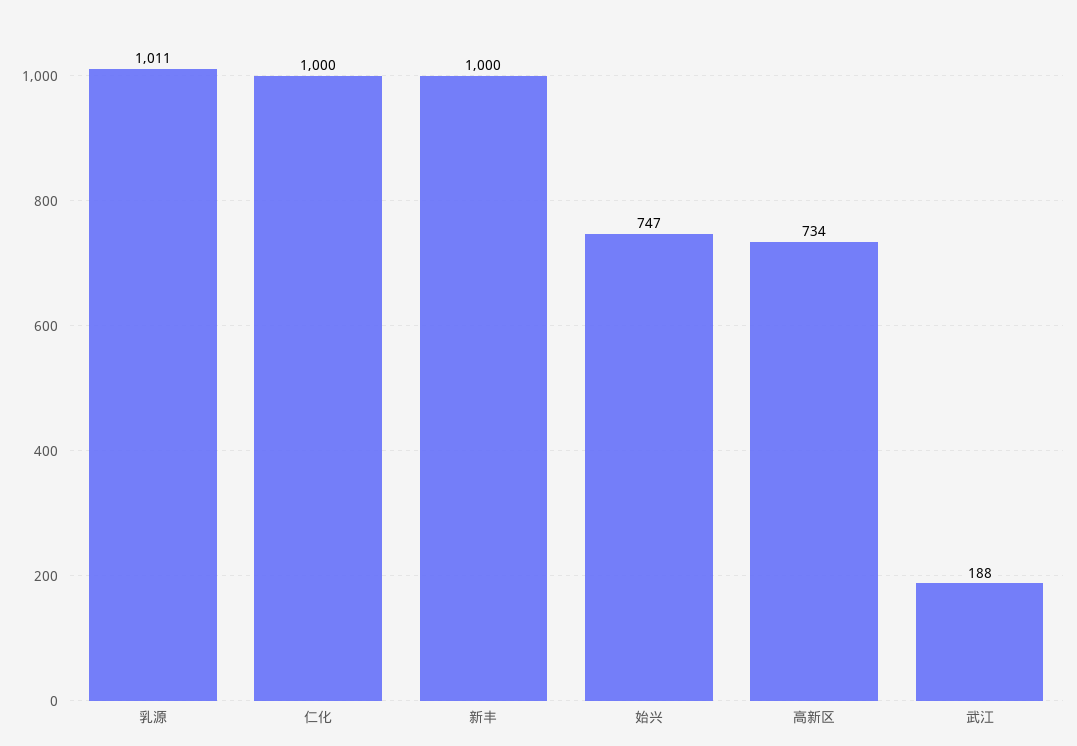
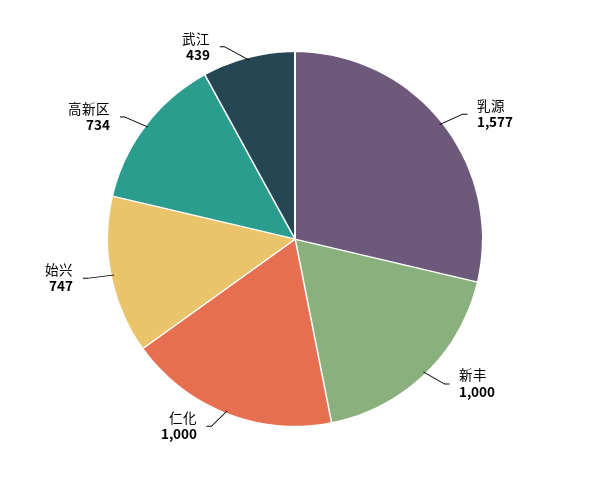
  {
-   "乳源": 1011,
+   "乳源": 1577,
    "仁化": 1000,
    "新丰": 1000,
    "始兴": 747,
    "高新区": 734,
-   "武江": 188
+   "武江": 439
  }

